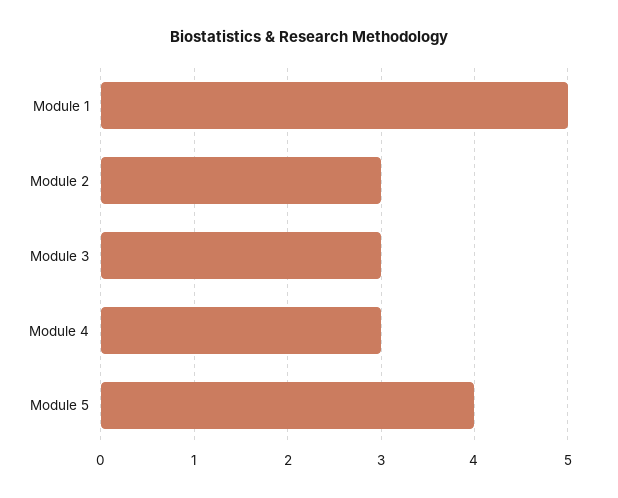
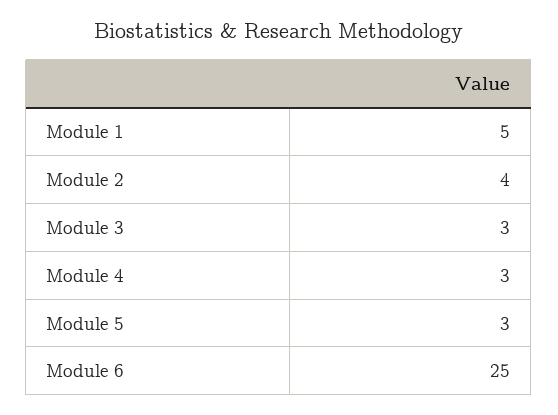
  {
    "Module 1": 5,
-   "Module 2": 3,
+   "Module 2": 4,
    "Module 3": 3,
    "Module 4": 3,
-   "Module 5": 4
+   "Module 5": 3,
+   "Module 6": 25
  }

